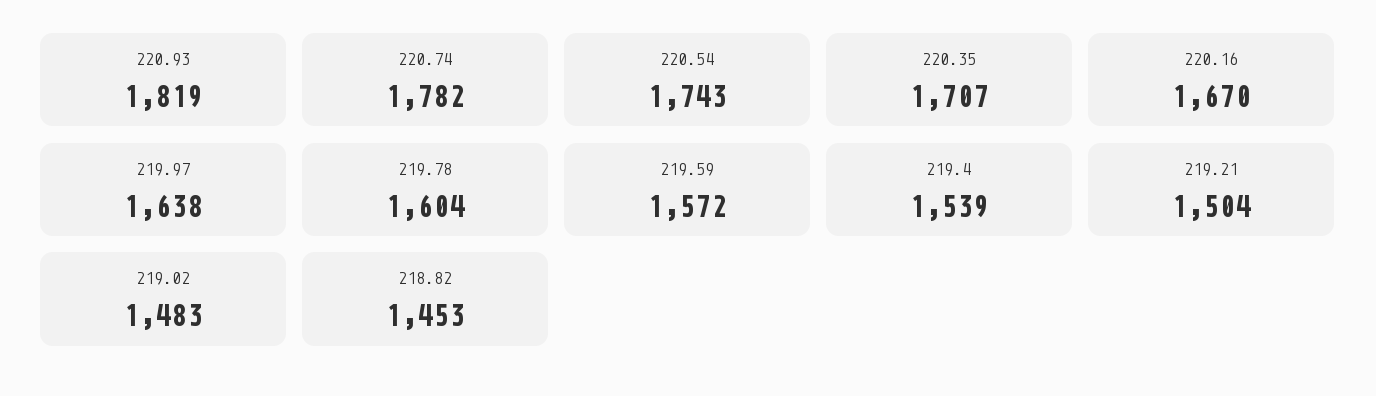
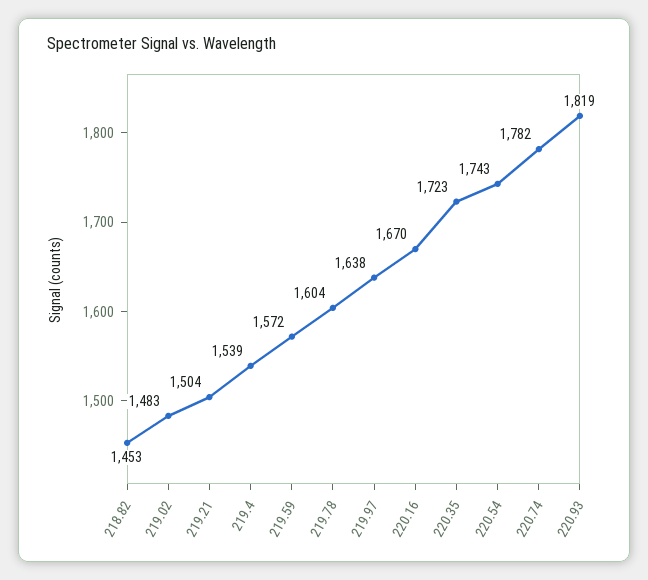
  {
    "220.93": 1819,
    "220.74": 1782,
    "220.54": 1743,
-   "220.35": 1707,
+   "220.35": 1723,
    "220.16": 1670,
    "219.97": 1638,
    "219.78": 1604,
    "219.59": 1572,
    "219.4": 1539,
    "219.21": 1504,
    "219.02": 1483,
    "218.82": 1453
  }

